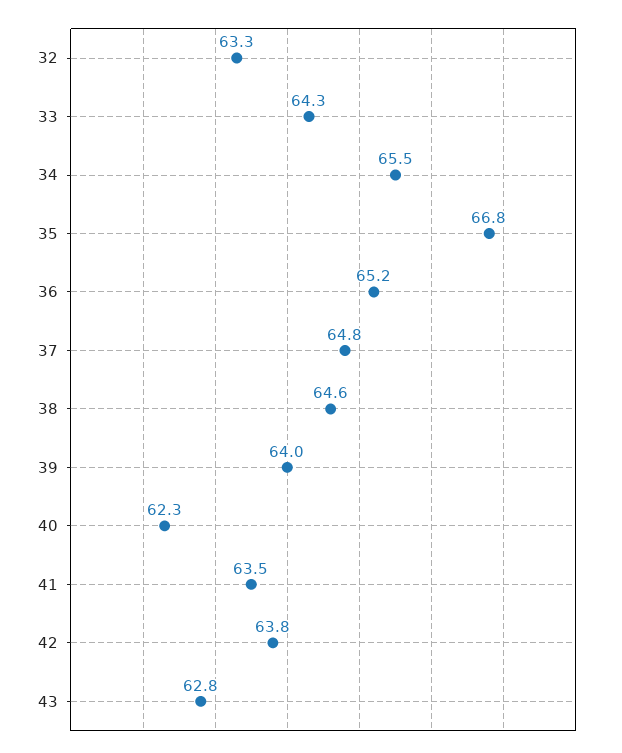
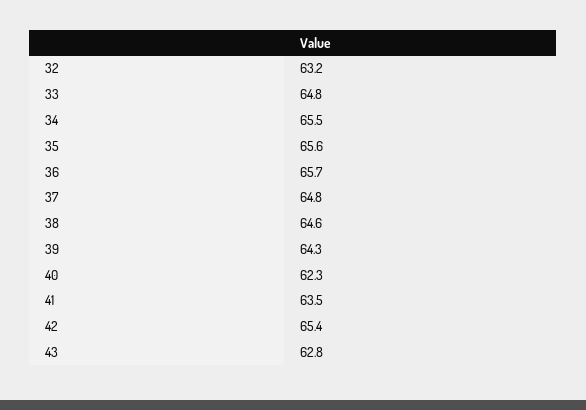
  {
-   "32": 63.3,
+   "32": 63.2,
-   "33": 64.3,
+   "33": 64.8,
    "34": 65.5,
-   "35": 66.8,
+   "35": 65.6,
-   "36": 65.2,
+   "36": 65.7,
    "37": 64.8,
    "38": 64.6,
-   "39": 64,
+   "39": 64.3,
    "40": 62.3,
    "41": 63.5,
-   "42": 63.8,
+   "42": 65.4,
    "43": 62.8
  }

